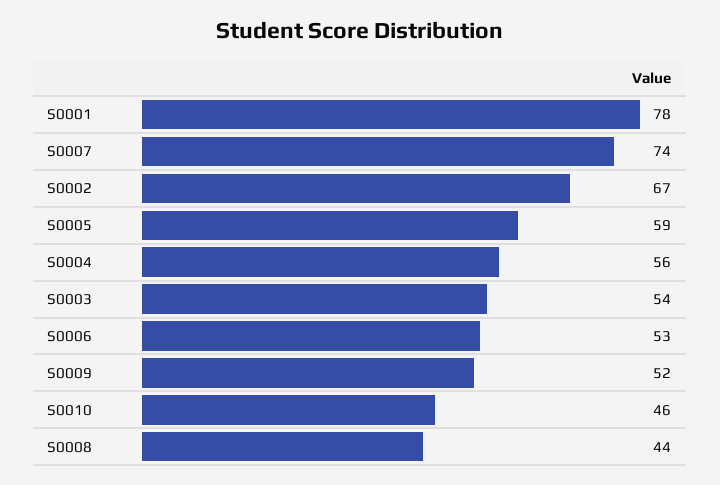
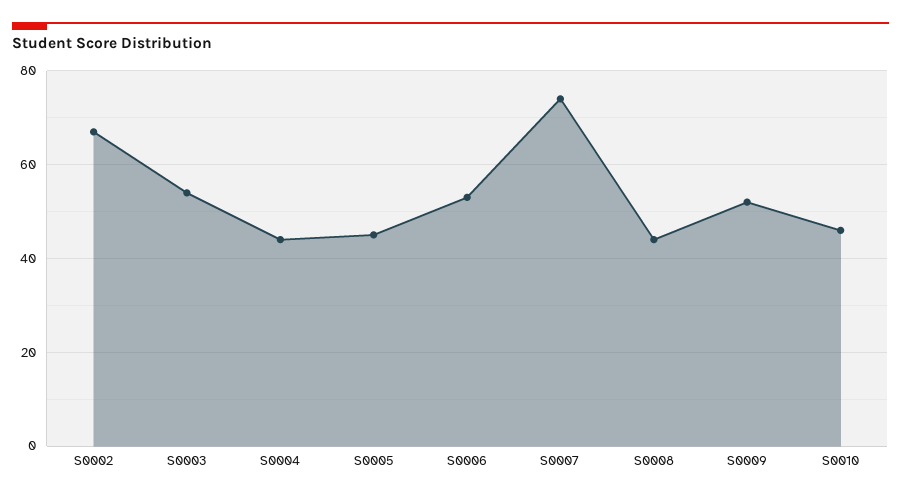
  {
-   "S0001": 78,
    "S0007": 74,
    "S0002": 67,
-   "S0005": 59,
+   "S0005": 45,
-   "S0004": 56,
+   "S0004": 45,
    "S0003": 54,
    "S0006": 53,
    "S0009": 52,
    "S0010": 46,
    "S0008": 44
  }

